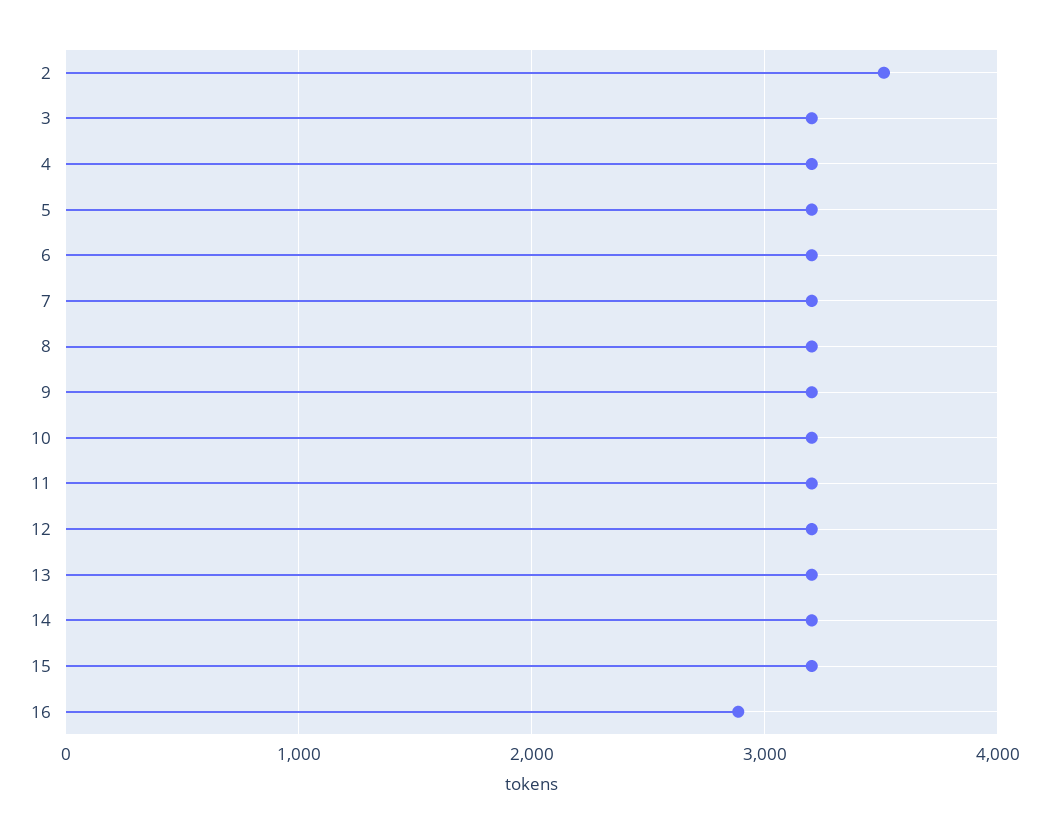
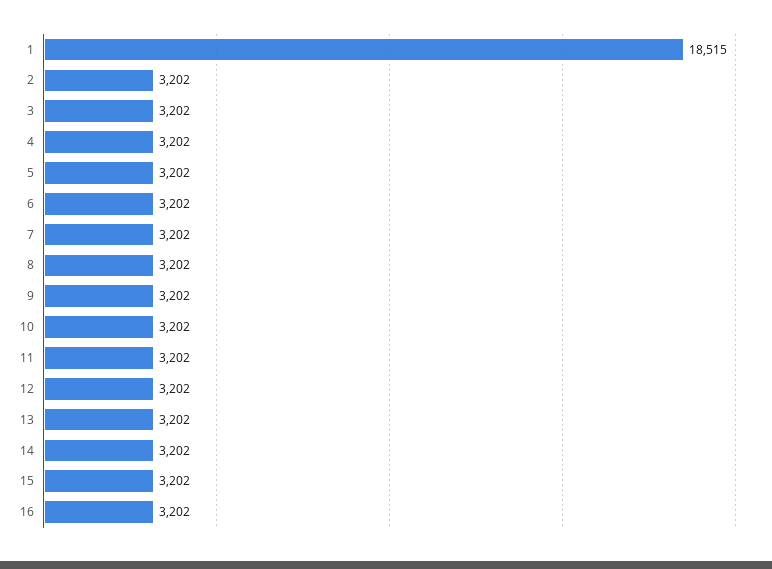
  {
-   "2": 3500,
+   "2": 3202,
    "3": 3202,
    "4": 3202,
    "5": 3202,
    "6": 3202,
    "7": 3202,
    "8": 3202,
    "9": 3202,
    "10": 3202,
    "11": 3202,
    "12": 3202,
    "13": 3202,
    "14": 3202,
    "15": 3202,
-   "16": 2900
+   "16": 3202,
+   "1": 18515
  }

